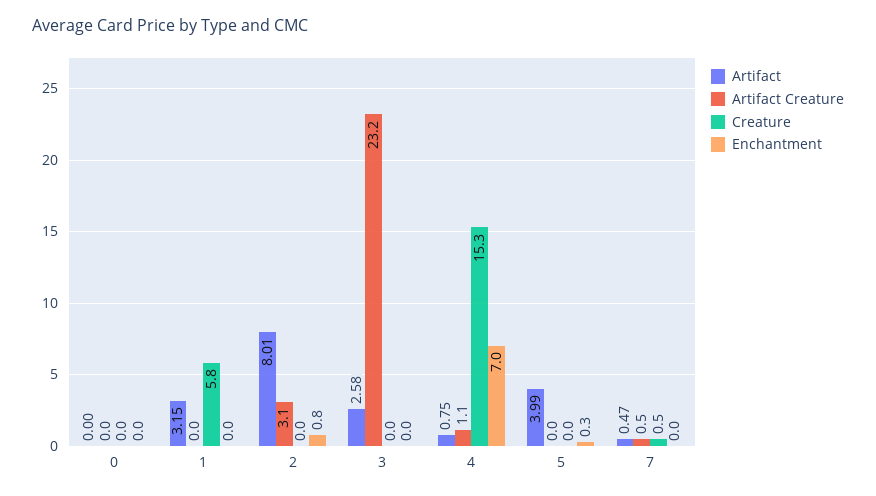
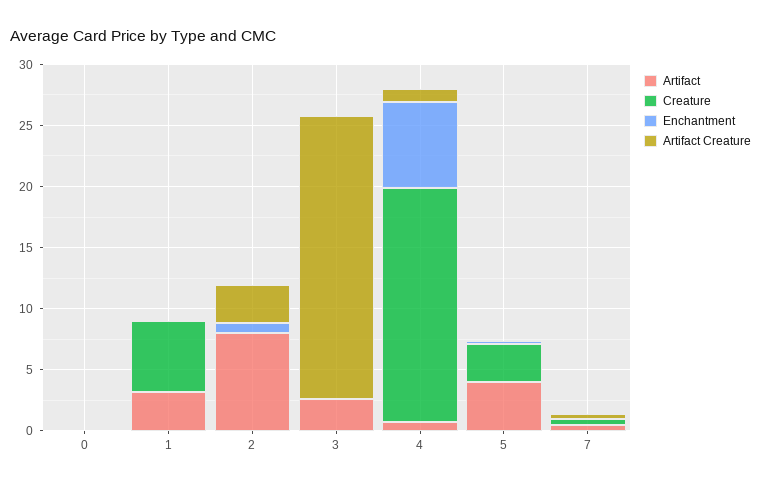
  {
    "Artifact": {
      "0": 0,
      "1": 3.15,
      "2": 8.01,
      "3": 2.58,
      "4": 0.75,
      "5": 3.99,
      "7": 0.47
    },
    "Artifact Creature": {
      "0": 0,
      "1": 0,
      "2": 3.1,
      "3": 23.2,
      "4": 1.1,
      "5": 0,
      "7": 0.5
    },
    "Creature": {
      "0": 0,
      "1": 5.8,
      "2": 0,
      "3": 0,
-     "4": 15.3,
+     "4": 19,
-     "5": 0,
+     "5": 3,
      "7": 0.5
    },
    "Enchantment": {
      "0": 0,
      "1": 0,
      "2": 0.8,
      "3": 0,
      "4": 7,
      "5": 0.3,
      "7": 0
    }
  }

